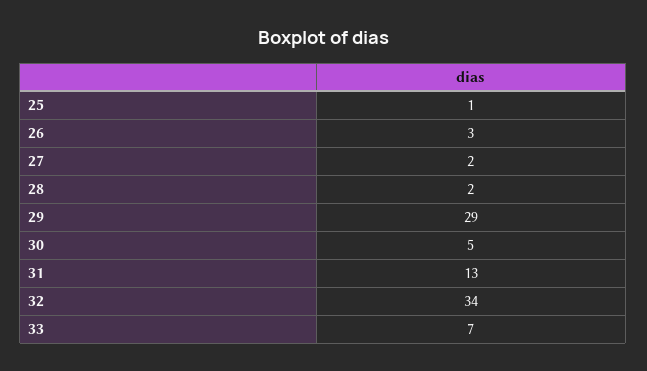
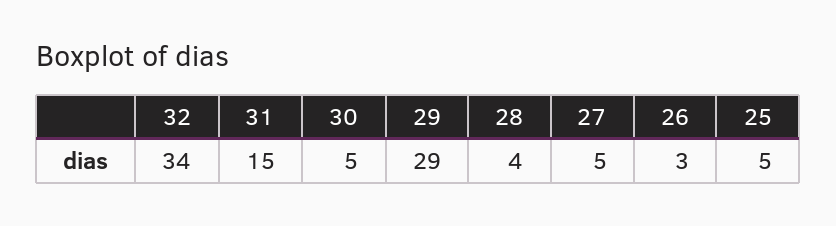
  {
-   "25": 1,
+   "25": 5,
    "26": 3,
-   "27": 2,
+   "27": 5,
-   "28": 2,
+   "28": 4,
    "29": 29,
    "30": 5,
-   "31": 13,
+   "31": 15,
-   "32": 34,
+   "32": 34
-   "33": 7
  }

